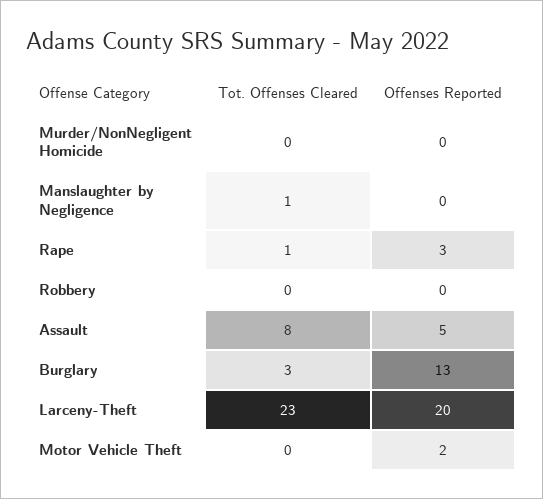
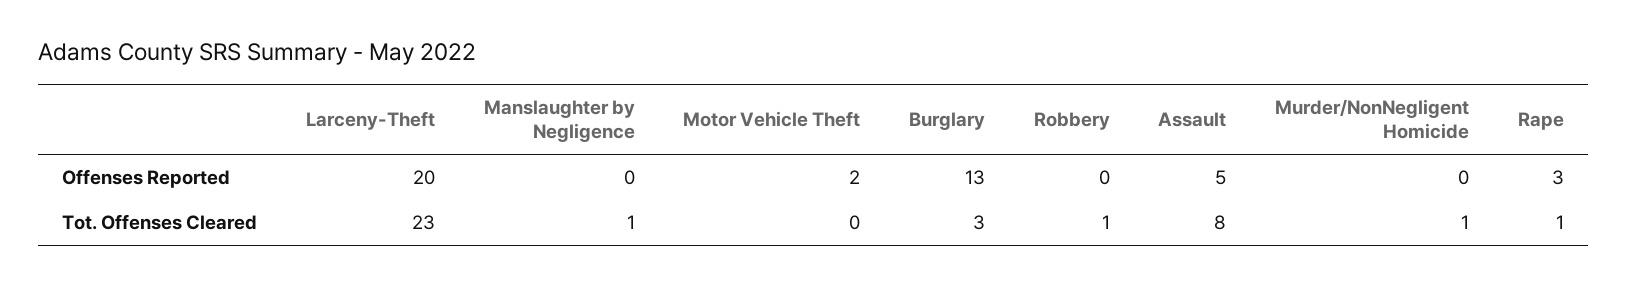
  {
    "Tot. Offenses Cleared": {
-     "Murder/NonNegligent Homicide": 0,
+     "Murder/NonNegligent Homicide": 1,
      "Manslaughter by Negligence": 1,
      "Rape": 1,
-     "Robbery": 0,
+     "Robbery": 1,
      "Assault": 8,
      "Burglary": 3,
      "Larceny-Theft": 23,
      "Motor Vehicle Theft": 0
    },
    "Offenses Reported": {
      "Murder/NonNegligent Homicide": 0,
      "Manslaughter by Negligence": 0,
      "Rape": 3,
      "Robbery": 0,
      "Assault": 5,
      "Burglary": 13,
      "Larceny-Theft": 20,
      "Motor Vehicle Theft": 2
    }
  }

